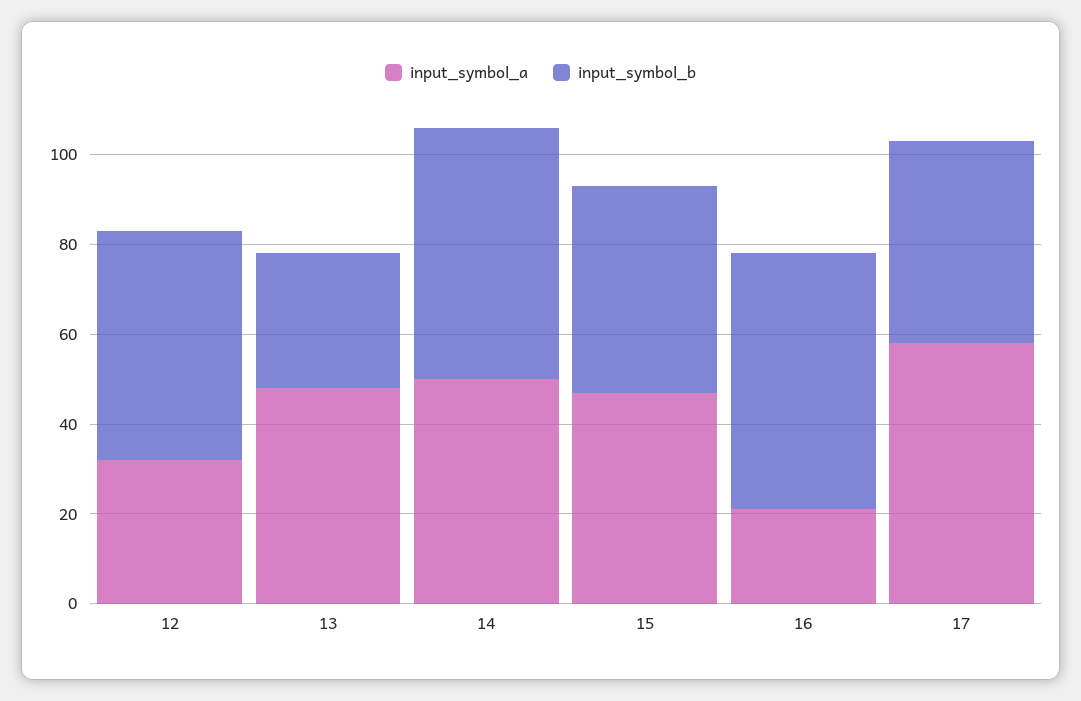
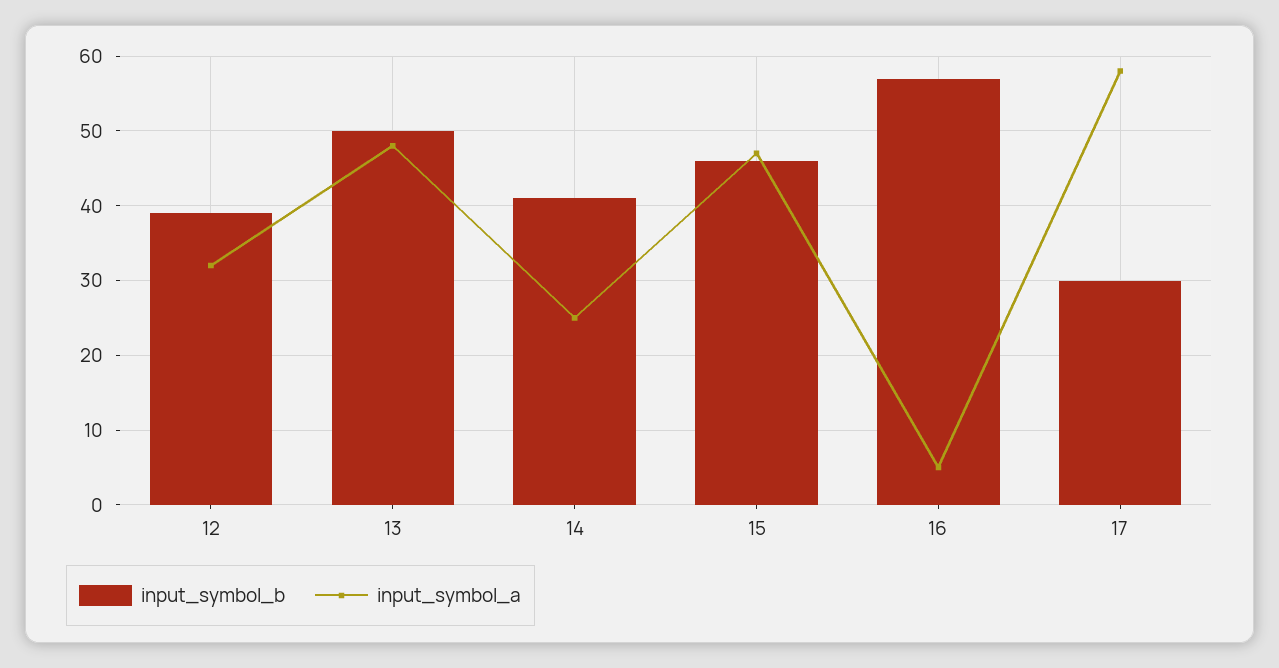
  {
    "input_symbol_a": {
      "12": 32,
      "13": 48,
-     "14": 50,
+     "14": 25,
      "15": 47,
-     "16": 20,
+     "16": 5,
      "17": 58
    },
    "input_symbol_b": {
-     "12": 50,
+     "12": 39,
-     "13": 30,
+     "13": 50,
-     "14": 55,
+     "14": 41,
      "15": 46,
      "16": 57,
-     "17": 45
+     "17": 30
    }
  }

